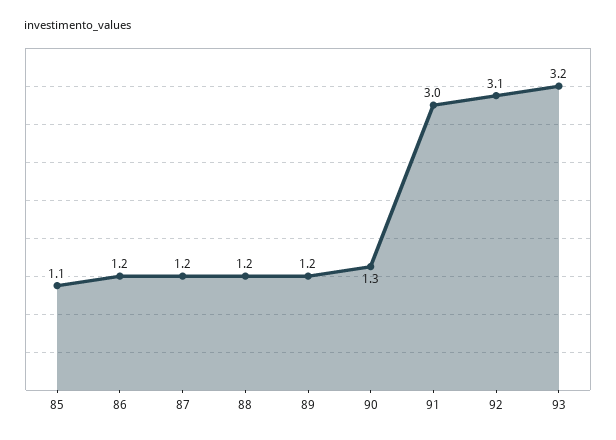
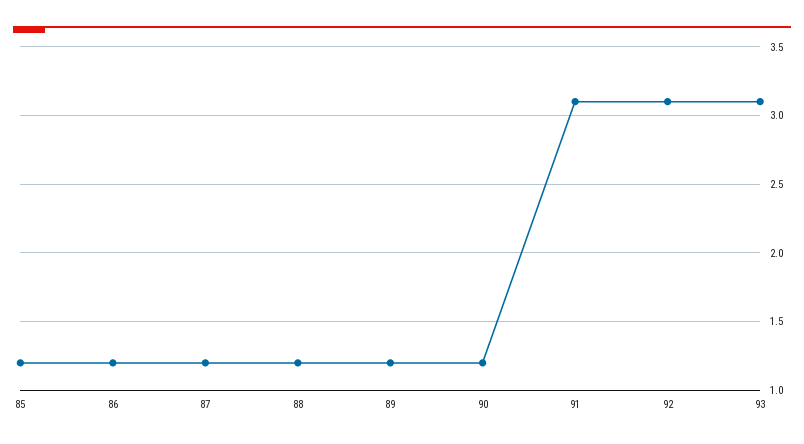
  {
-   "85": 1.1,
+   "85": 1.2,
    "86": 1.2,
    "87": 1.2,
    "88": 1.2,
    "89": 1.2,
-   "90": 1.3,
+   "90": 1.2,
-   "91": 3,
+   "91": 3.1,
    "92": 3.1,
-   "93": 3.2
+   "93": 3.1
  }

